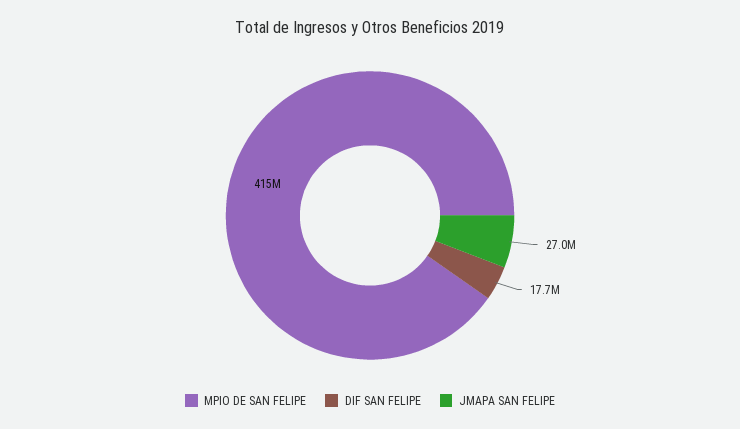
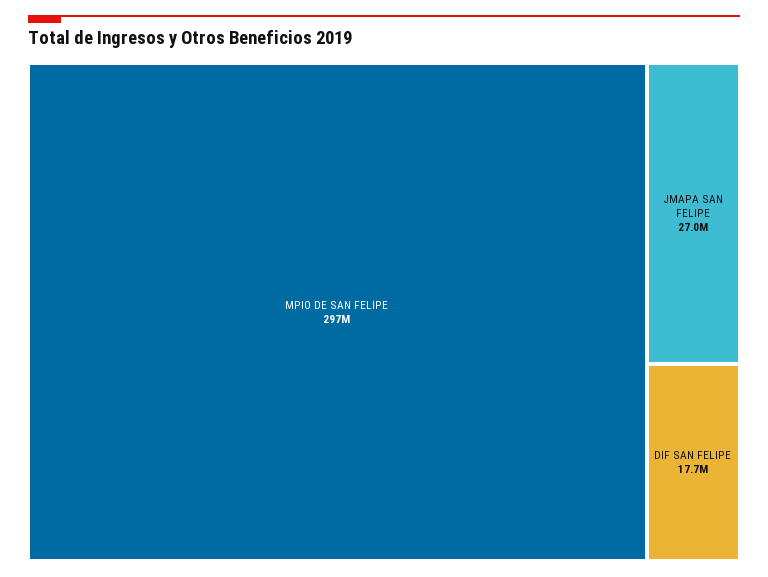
  {
-   "MPIO DE SAN FELIPE": 415000000,
+   "MPIO DE SAN FELIPE": 297000000,
    "DIF SAN FELIPE": 17700000,
    "JMAPA SAN FELIPE": 27000000
  }

